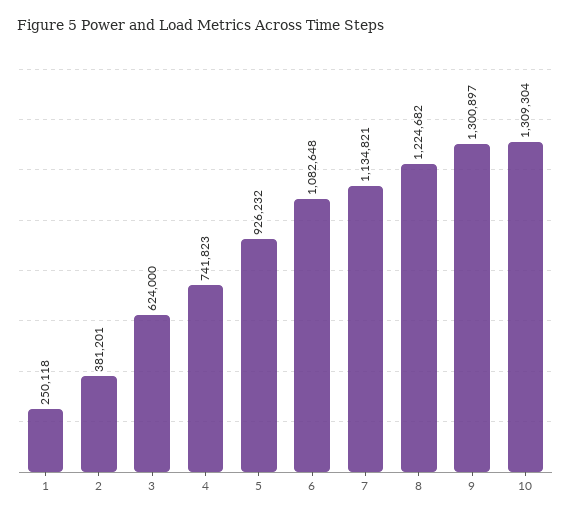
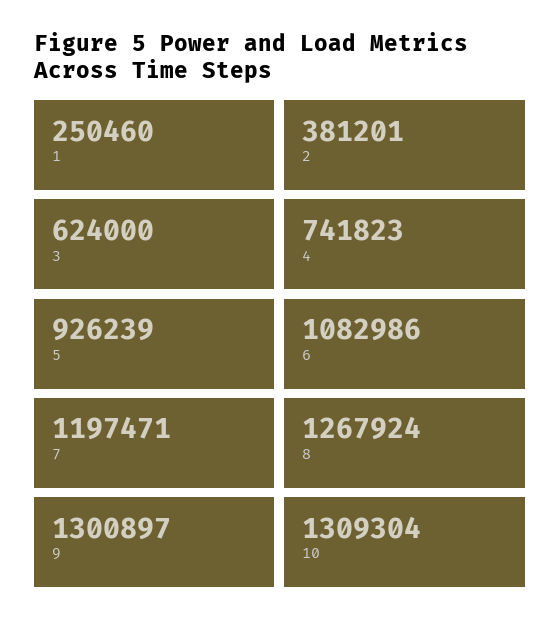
  {
-   "1": 250118,
+   "1": 250460,
    "2": 381201,
    "3": 624000,
    "4": 741823,
-   "5": 926232,
+   "5": 926239,
-   "6": 1082648,
+   "6": 1082986,
-   "7": 1134821,
+   "7": 1197471,
-   "8": 1224682,
+   "8": 1267924,
    "9": 1300897,
    "10": 1309304
  }

